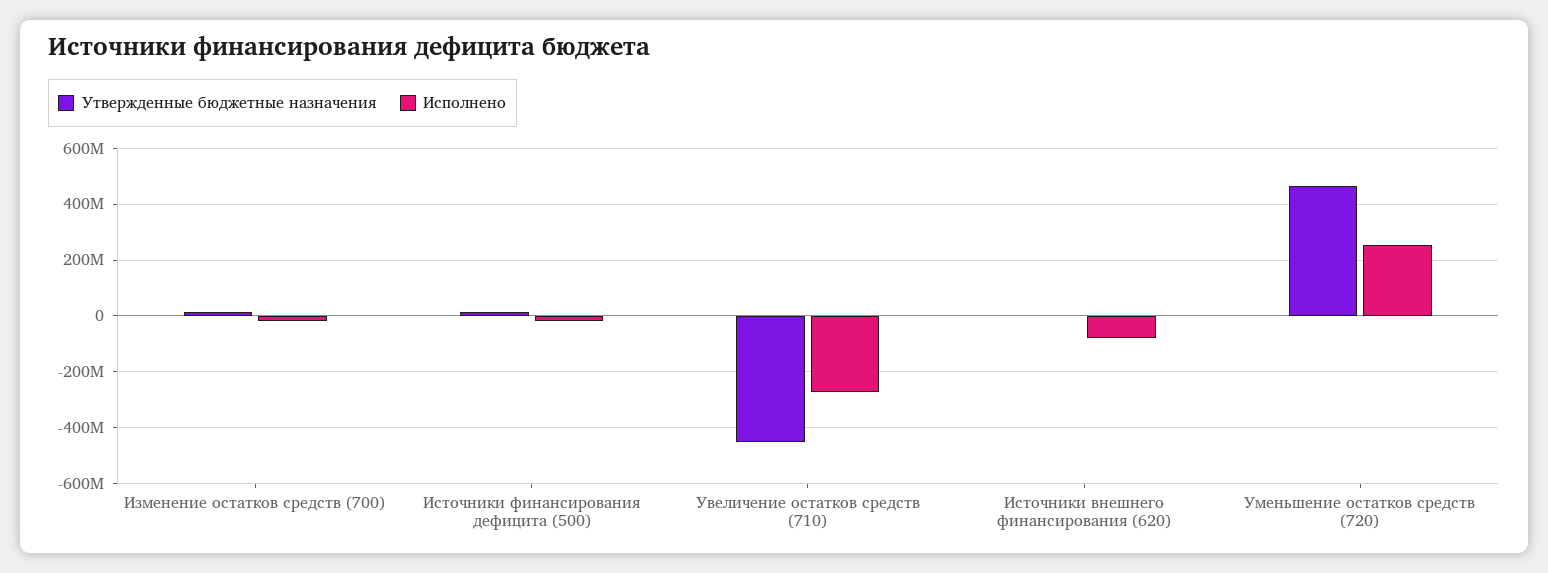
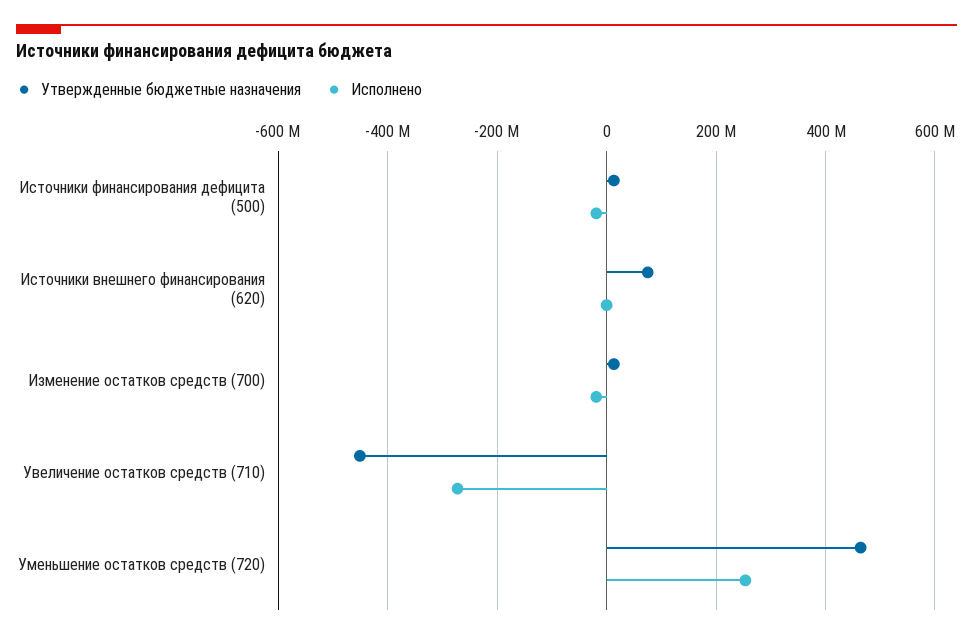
  {
    "Утвержденные бюджетные назначения": {
      "Изменение остатков средств (700)": 20000000,
      "Источники финансирования дефицита (500)": 20000000,
      "Увеличение остатков средств (710)": -460000000,
-     "Источники внешнего финансирования (620)": 0,
+     "Источники внешнего финансирования (620)": 80000000,
      "Уменьшение остатков средств (720)": 460000000
    },
    "Исполнено": {
      "Изменение остатков средств (700)": -20000000,
      "Источники финансирования дефицита (500)": -20000000,
      "Увеличение остатков средств (710)": -280000000,
-     "Источники внешнего финансирования (620)": -75000000,
+     "Источники внешнего финансирования (620)": 0,
      "Уменьшение остатков средств (720)": 260000000
    }
  }

